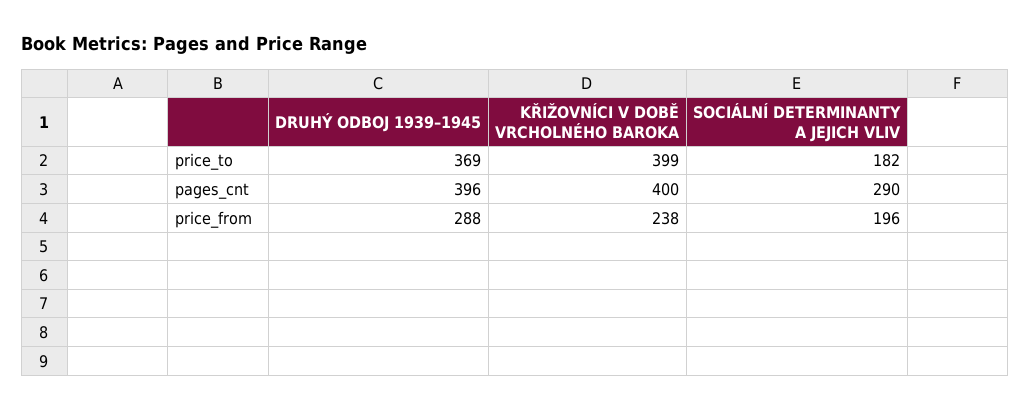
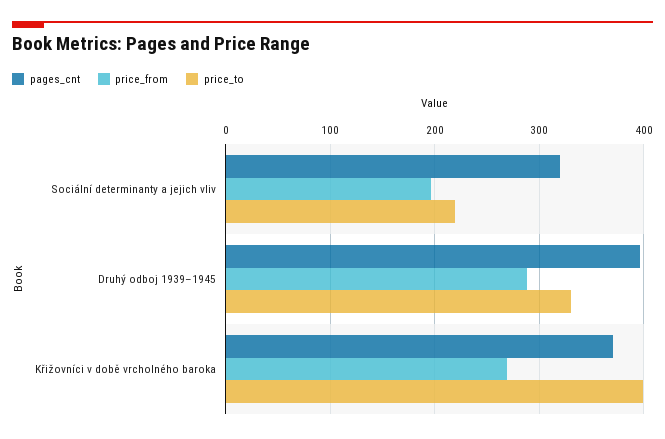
  {
    "price_to": {
-     "DRUHÝ ODBOJ 1939–1945": 369,
+     "DRUHÝ ODBOJ 1939–1945": 330,
      "KŘIŽOVNÍCI V DOBĚ VRCHOLNÉHO BAROKA": 399,
-     "SOCIÁLNÍ DETERMINANTY A JEJICH VLIV": 182
+     "SOCIÁLNÍ DETERMINANTY A JEJICH VLIV": 220
    },
    "pages_cnt": {
      "DRUHÝ ODBOJ 1939–1945": 396,
-     "KŘIŽOVNÍCI V DOBĚ VRCHOLNÉHO BAROKA": 400,
+     "KŘIŽOVNÍCI V DOBĚ VRCHOLNÉHO BAROKA": 370,
-     "SOCIÁLNÍ DETERMINANTY A JEJICH VLIV": 290
+     "SOCIÁLNÍ DETERMINANTY A JEJICH VLIV": 320
    },
    "price_from": {
      "DRUHÝ ODBOJ 1939–1945": 288,
-     "KŘIŽOVNÍCI V DOBĚ VRCHOLNÉHO BAROKA": 238,
+     "KŘIŽOVNÍCI V DOBĚ VRCHOLNÉHO BAROKA": 270,
      "SOCIÁLNÍ DETERMINANTY A JEJICH VLIV": 196
    }
  }

